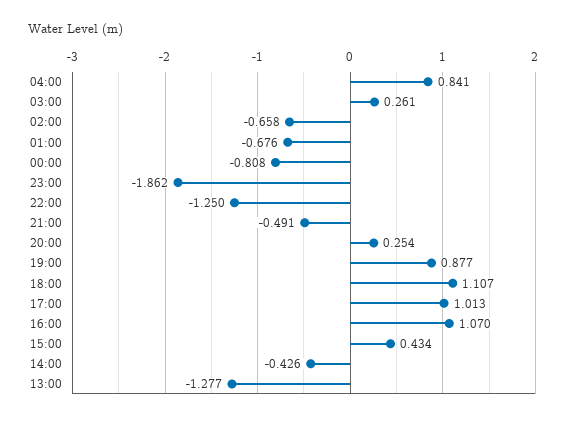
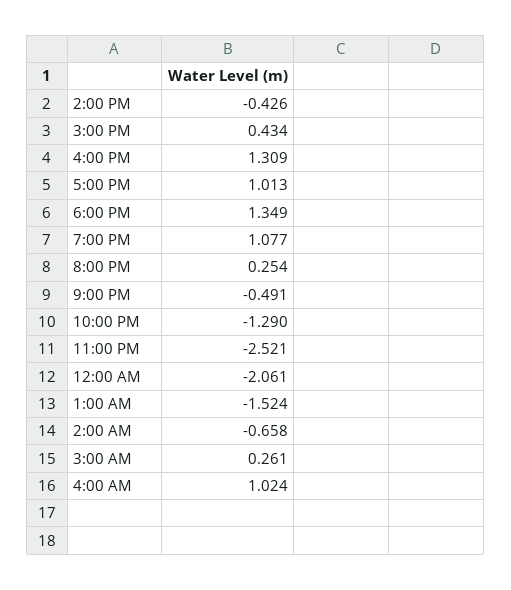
  {
-   "04:00": 0.841,
+   "04:00": 1.024,
    "03:00": 0.261,
    "02:00": -0.658,
-   "01:00": -0.676,
+   "01:00": -1.524,
-   "00:00": -0.808,
+   "00:00": -2.061,
-   "23:00": -1.862,
+   "23:00": -2.521,
-   "22:00": -1.25,
+   "22:00": -1.29,
    "21:00": -0.491,
    "20:00": 0.254,
-   "19:00": 0.877,
+   "19:00": 1.077,
-   "18:00": 1.107,
+   "18:00": 1.349,
    "17:00": 1.013,
-   "16:00": 1.07,
+   "16:00": 1.309,
    "15:00": 0.434,
-   "14:00": -0.426,
+   "14:00": -0.426
-   "13:00": -1.277
  }

